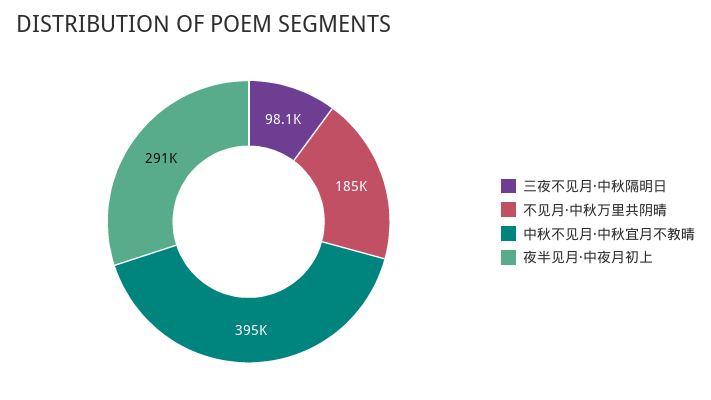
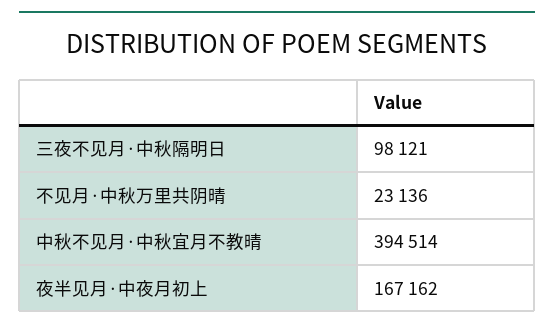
  {
    "三夜不见月·中秋隔明日": 98121,
-   "不见月·中秋万里共阴晴": 185000,
+   "不见月·中秋万里共阴晴": 23136,
    "中秋不见月·中秋宜月不教晴": 394514,
-   "夜半见月·中夜月初上": 291000
+   "夜半见月·中夜月初上": 167162
  }

